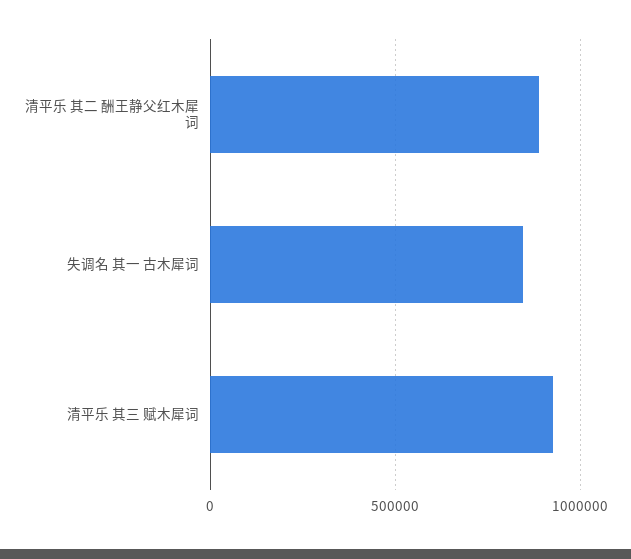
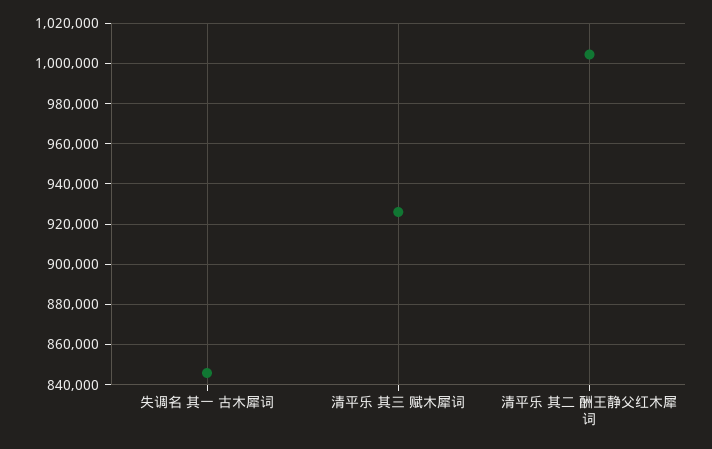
  {
-   "清平乐 其二 酬王静父红木犀词": 900000,
+   "清平乐 其二 酬王静父红木犀词": 1005000,
    "失调名 其一 古木犀词": 845000,
    "清平乐 其三 赋木犀词": 925000
  }

